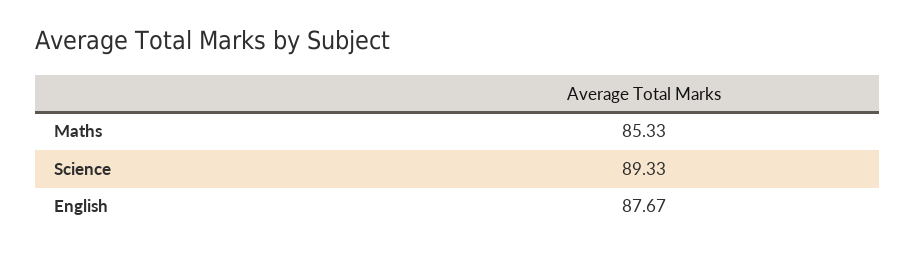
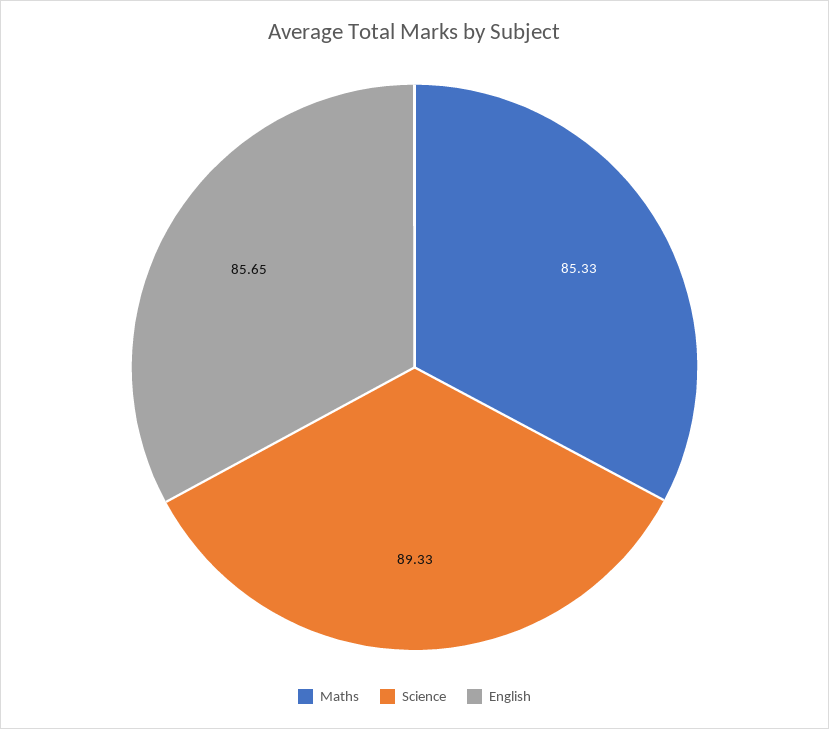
  {
    "Maths": 85.33,
    "Science": 89.33,
-   "English": 87.67
+   "English": 85.65
  }

